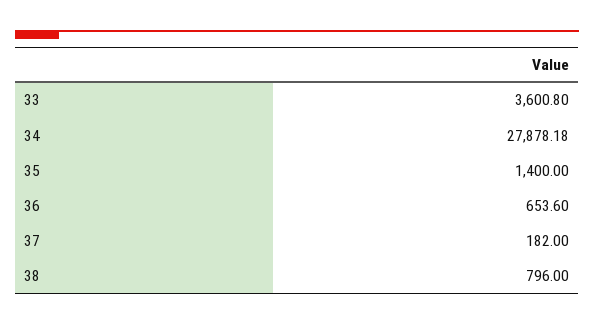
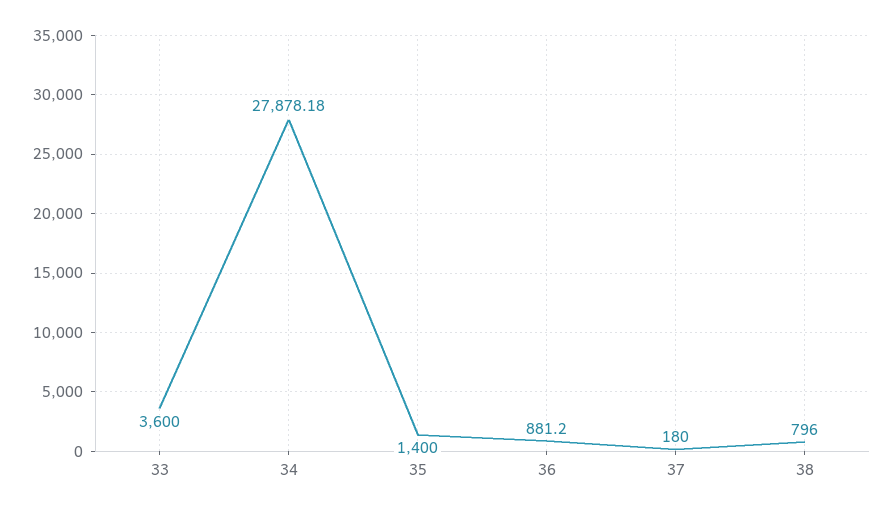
  {
-   "33": 3600.8,
+   "33": 3600,
    "34": 27878.18,
    "35": 1400,
-   "36": 653.6,
+   "36": 881.2,
-   "37": 182,
+   "37": 180,
    "38": 796
  }

